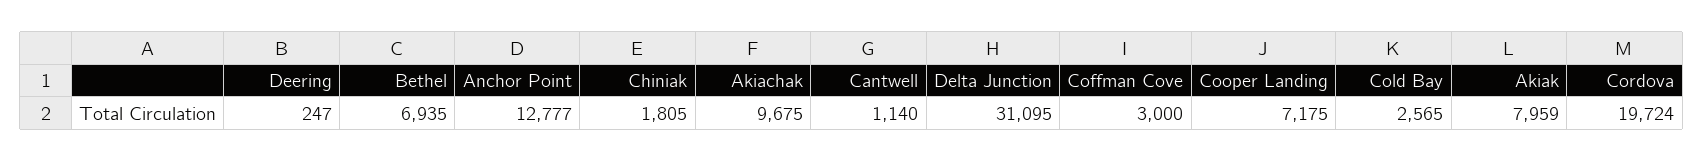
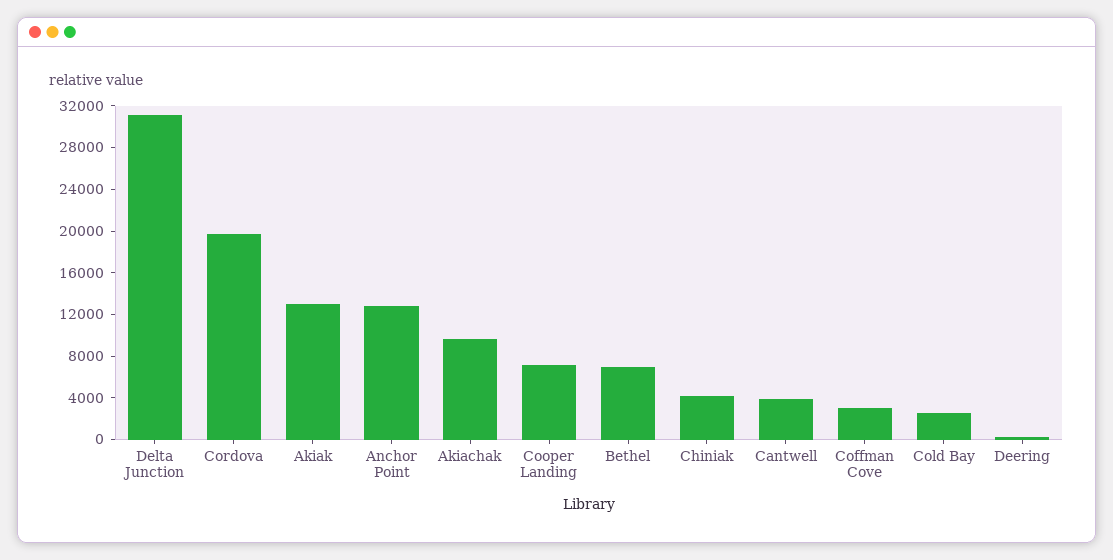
  {
    "Deering": 247,
    "Bethel": 6935,
    "Anchor Point": 12777,
-   "Chiniak": 1805,
+   "Chiniak": 4000,
    "Akiachak": 9675,
-   "Cantwell": 1140,
+   "Cantwell": 4000,
    "Delta Junction": 31095,
    "Coffman Cove": 3000,
    "Cooper Landing": 7175,
    "Cold Bay": 2565,
-   "Akiak": 7959,
+   "Akiak": 13000,
    "Cordova": 19724
  }

